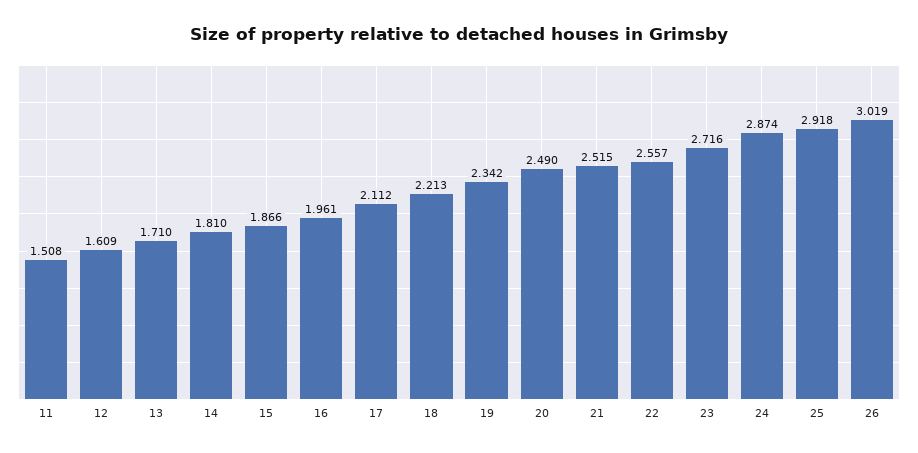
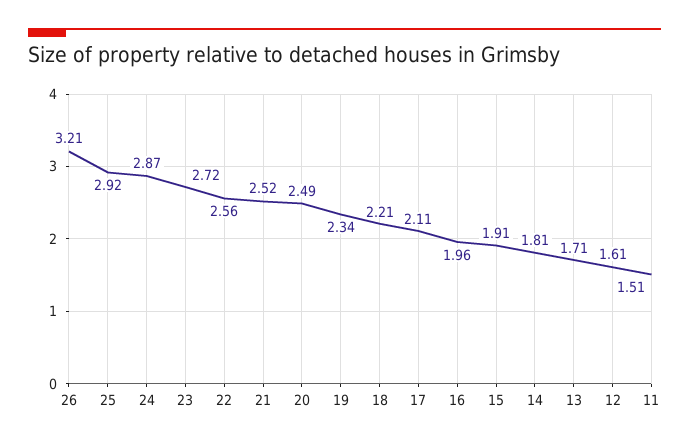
  {
    "11": 1.508,
    "12": 1.609,
    "13": 1.71,
    "14": 1.81,
-   "15": 1.866,
+   "15": 1.91,
    "16": 1.961,
    "17": 2.112,
    "18": 2.213,
    "19": 2.342,
    "20": 2.49,
    "21": 2.515,
    "22": 2.557,
    "23": 2.716,
    "24": 2.874,
    "25": 2.918,
-   "26": 3.019
+   "26": 3.21
  }

